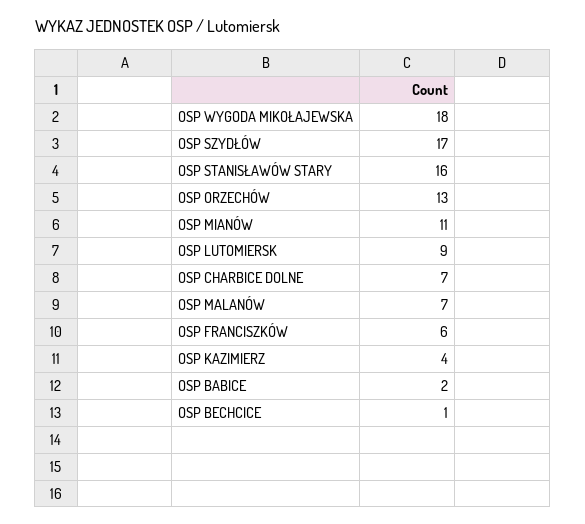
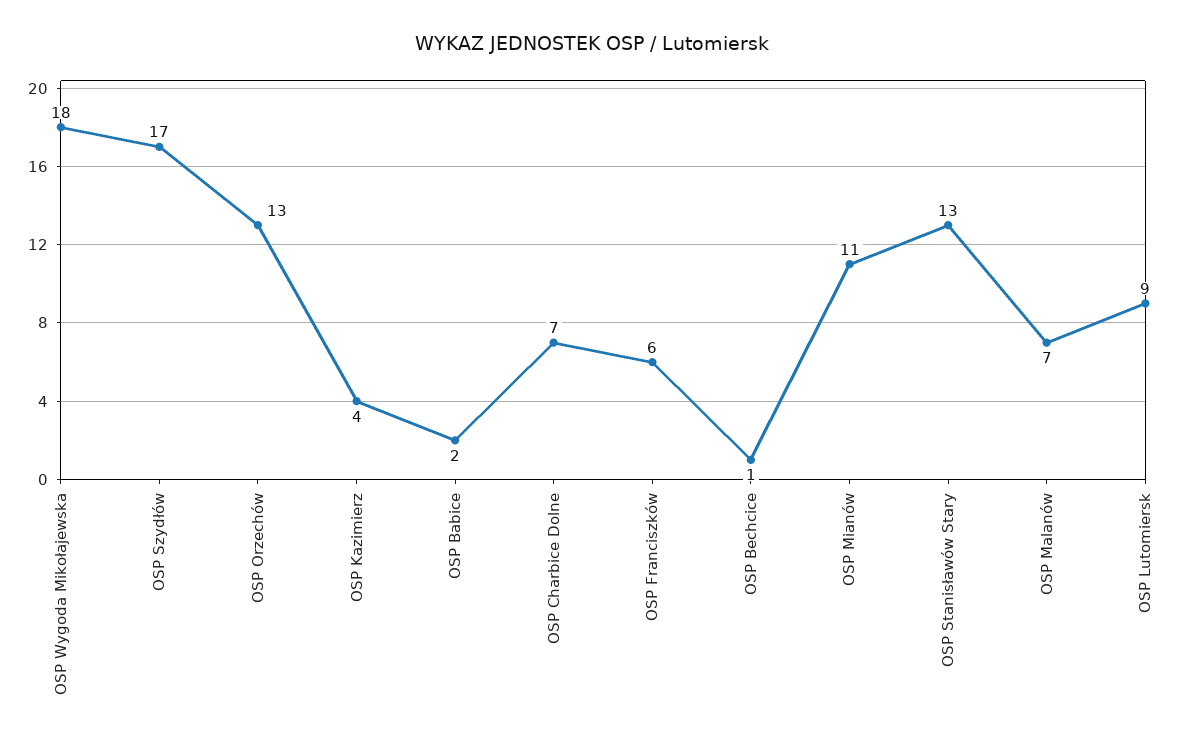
  {
    "OSP WYGODA MIKOŁAJEWSKA": 18,
    "OSP SZYDŁÓW": 17,
-   "OSP STANISŁAWÓW STARY": 16,
+   "OSP STANISŁAWÓW STARY": 13,
    "OSP ORZECHÓW": 13,
    "OSP MIANÓW": 11,
    "OSP LUTOMIERSK": 9,
    "OSP CHARBICE DOLNE": 7,
    "OSP MALANÓW": 7,
    "OSP FRANCISZKÓW": 6,
    "OSP KAZIMIERZ": 4,
    "OSP BABICE": 2,
    "OSP BECHCICE": 1
  }

